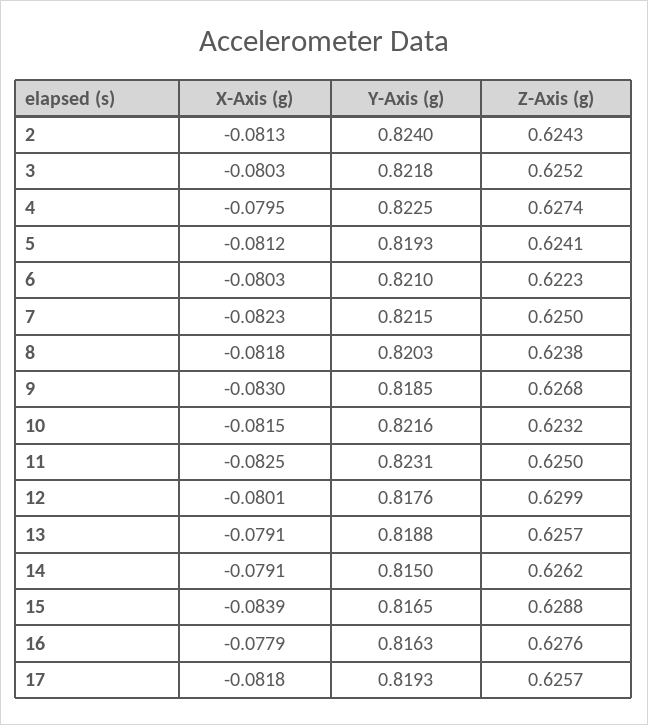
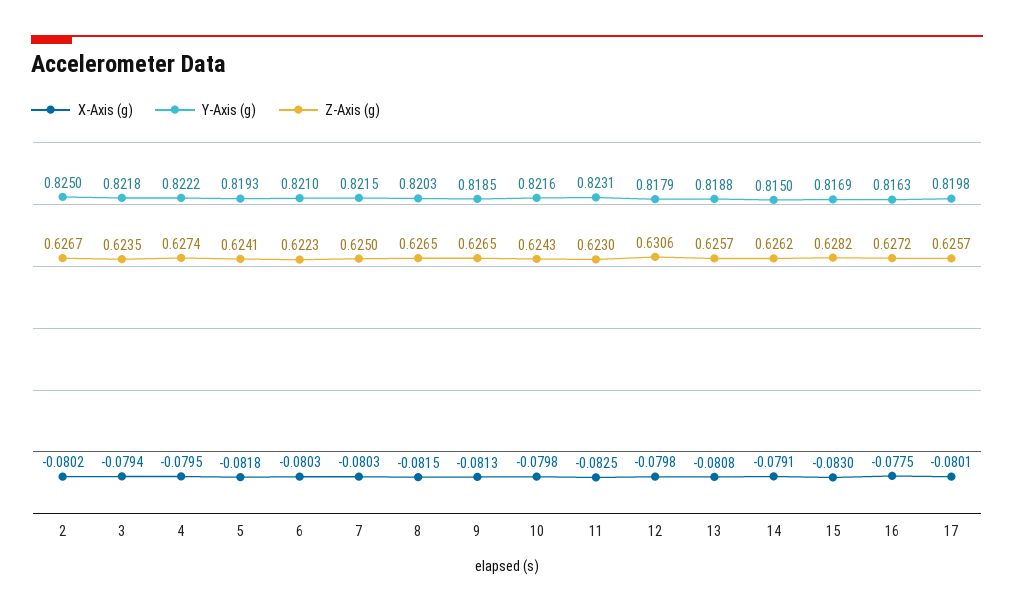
  {
    "X-Axis (g)": {
-     "2": -0.0813,
+     "2": -0.0802,
-     "3": -0.0803,
+     "3": -0.0794,
      "4": -0.0795,
-     "5": -0.0812,
+     "5": -0.0818,
      "6": -0.0803,
-     "7": -0.0823,
+     "7": -0.0803,
-     "8": -0.0818,
+     "8": -0.0815,
-     "9": -0.083,
+     "9": -0.0813,
-     "10": -0.0815,
+     "10": -0.0798,
      "11": -0.0825,
-     "12": -0.0801,
+     "12": -0.0798,
-     "13": -0.0791,
+     "13": -0.0808,
      "14": -0.0791,
-     "15": -0.0839,
+     "15": -0.083,
-     "16": -0.0779,
+     "16": -0.0775,
-     "17": -0.0818
+     "17": -0.0801
    },
    "Y-Axis (g)": {
-     "2": 0.824,
+     "2": 0.825,
      "3": 0.8218,
-     "4": 0.8225,
+     "4": 0.8222,
      "5": 0.8193,
      "6": 0.821,
      "7": 0.8215,
      "8": 0.8203,
      "9": 0.8185,
      "10": 0.8216,
      "11": 0.8231,
-     "12": 0.8176,
+     "12": 0.8179,
      "13": 0.8188,
      "14": 0.815,
-     "15": 0.8165,
+     "15": 0.8169,
      "16": 0.8163,
-     "17": 0.8193
+     "17": 0.8198
    },
    "Z-Axis (g)": {
-     "2": 0.6243,
+     "2": 0.6267,
-     "3": 0.6252,
+     "3": 0.6235,
      "4": 0.6274,
      "5": 0.6241,
      "6": 0.6223,
      "7": 0.625,
-     "8": 0.6238,
+     "8": 0.6265,
-     "9": 0.6268,
+     "9": 0.6265,
-     "10": 0.6232,
+     "10": 0.6243,
-     "11": 0.625,
+     "11": 0.623,
-     "12": 0.6299,
+     "12": 0.6306,
      "13": 0.6257,
      "14": 0.6262,
-     "15": 0.6288,
+     "15": 0.6282,
-     "16": 0.6276,
+     "16": 0.6272,
      "17": 0.6257
    }
  }

